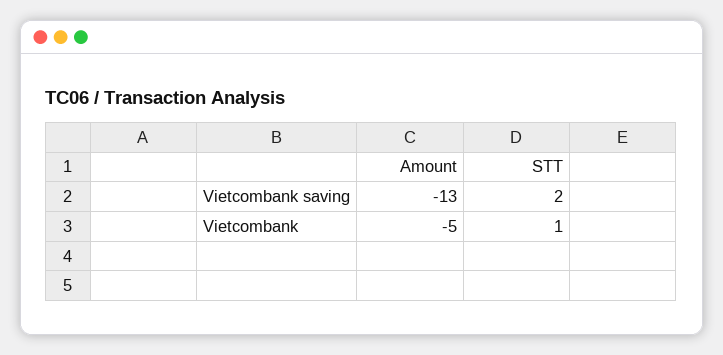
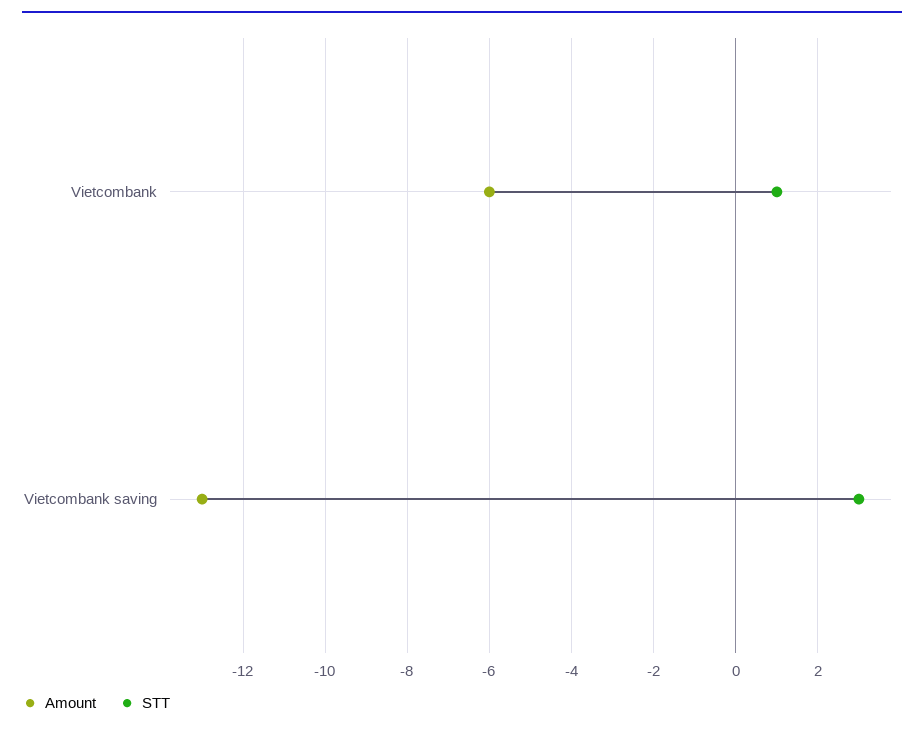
  {
    "Amount": {
      "Vietcombank saving": -13,
-     "Vietcombank": -5
+     "Vietcombank": -6
    },
    "STT": {
-     "Vietcombank saving": 2,
+     "Vietcombank saving": 3,
      "Vietcombank": 1
    }
  }

